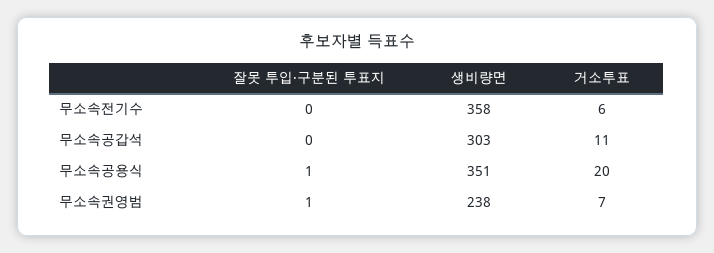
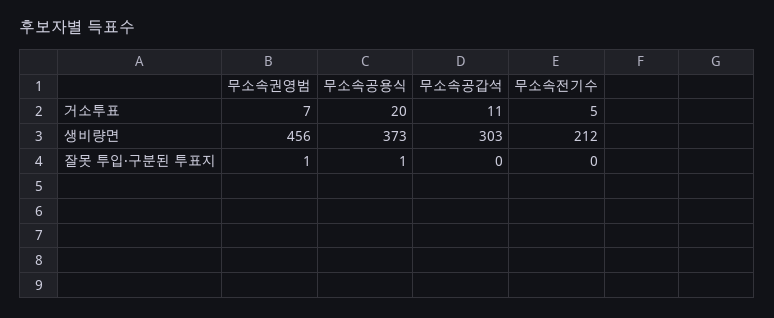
  {
    "잘못 투입·구분된 투표지": {
      "무소속전기수": 0,
      "무소속공갑석": 0,
      "무소속공용식": 1,
      "무소속권영범": 1
    },
    "생비량면": {
-     "무소속전기수": 358,
+     "무소속전기수": 212,
      "무소속공갑석": 303,
-     "무소속공용식": 351,
+     "무소속공용식": 373,
-     "무소속권영범": 238
+     "무소속권영범": 456
    },
    "거소투표": {
-     "무소속전기수": 6,
+     "무소속전기수": 5,
      "무소속공갑석": 11,
      "무소속공용식": 20,
      "무소속권영범": 7
    }
  }

